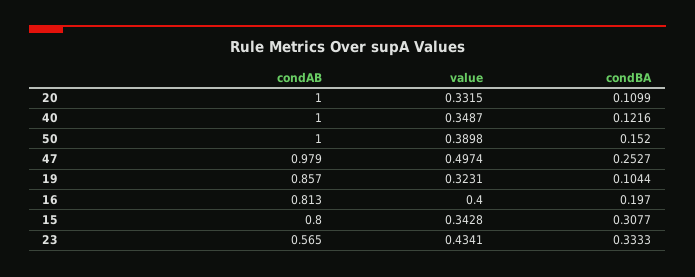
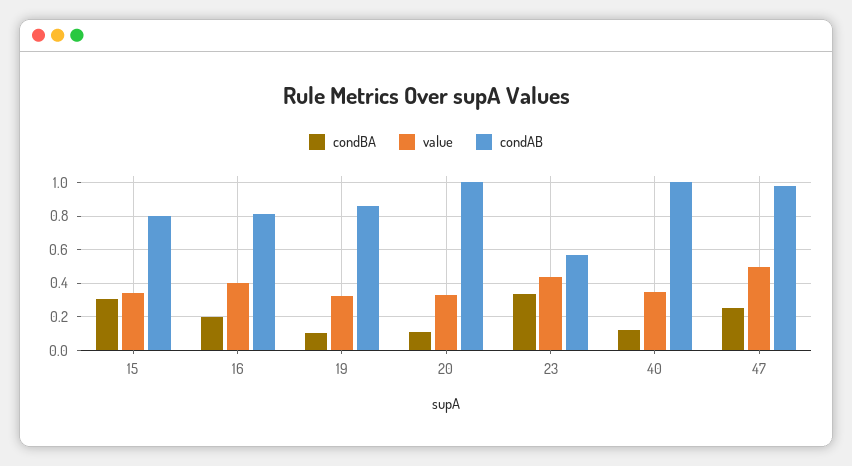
  {
    "condAB": {
      "20": 1,
      "40": 1,
-     "50": 1,
      "47": 0.979,
      "19": 0.857,
      "16": 0.813,
      "15": 0.8,
      "23": 0.565
    },
    "value": {
      "20": 0.3315,
      "40": 0.3487,
-     "50": 0.3898,
      "47": 0.4974,
      "19": 0.3231,
      "16": 0.4,
      "15": 0.3428,
      "23": 0.4341
    },
    "condBA": {
      "20": 0.1099,
      "40": 0.1216,
-     "50": 0.152,
      "47": 0.2527,
      "19": 0.1044,
      "16": 0.197,
      "15": 0.3077,
      "23": 0.3333
    }
  }

